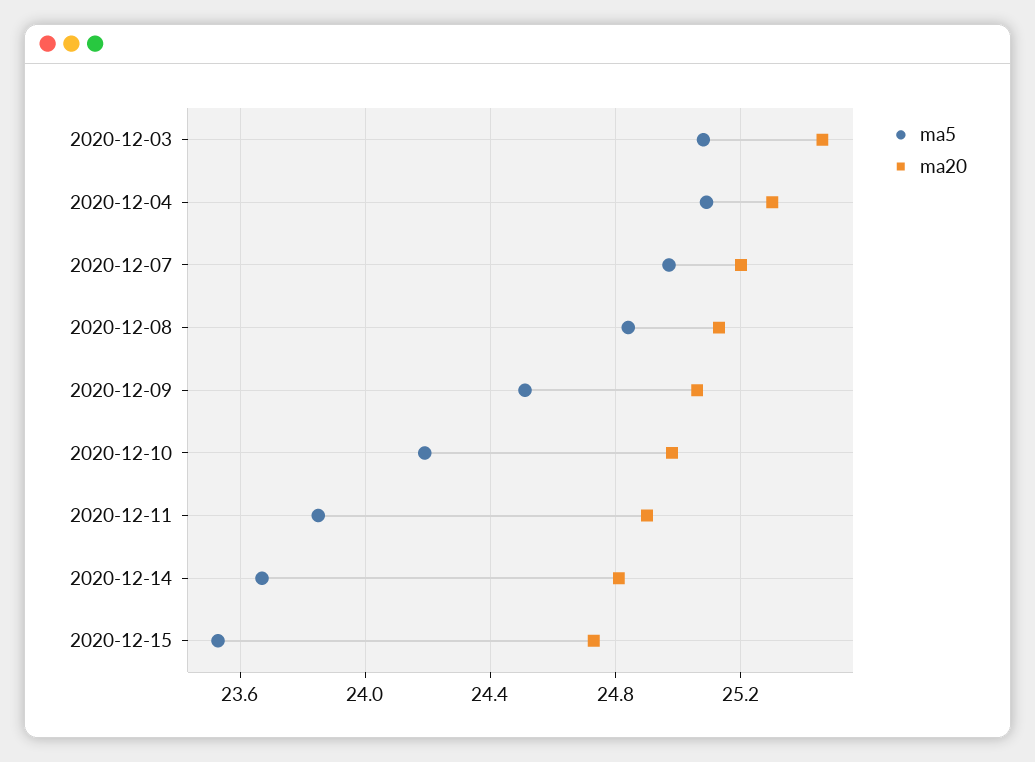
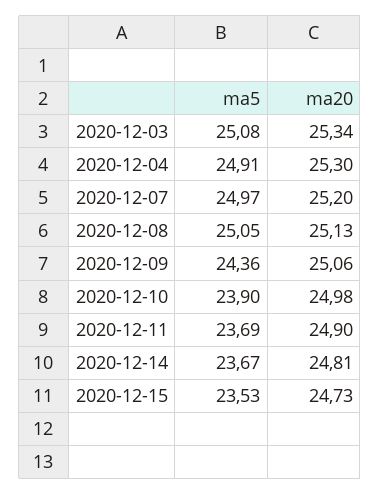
  {
    "ma5": {
      "2020-12-03": 25.08,
-     "2020-12-04": 25.1,
+     "2020-12-04": 24.91,
      "2020-12-07": 24.97,
-     "2020-12-08": 24.85,
+     "2020-12-08": 25.05,
-     "2020-12-09": 24.5,
+     "2020-12-09": 24.36,
-     "2020-12-10": 24.2,
+     "2020-12-10": 23.9,
-     "2020-12-11": 23.85,
+     "2020-12-11": 23.69,
      "2020-12-14": 23.67,
      "2020-12-15": 23.53
    },
    "ma20": {
-     "2020-12-03": 25.45,
+     "2020-12-03": 25.34,
      "2020-12-04": 25.3,
      "2020-12-07": 25.2,
      "2020-12-08": 25.13,
      "2020-12-09": 25.06,
      "2020-12-10": 24.98,
      "2020-12-11": 24.9,
      "2020-12-14": 24.81,
      "2020-12-15": 24.73
    }
  }

